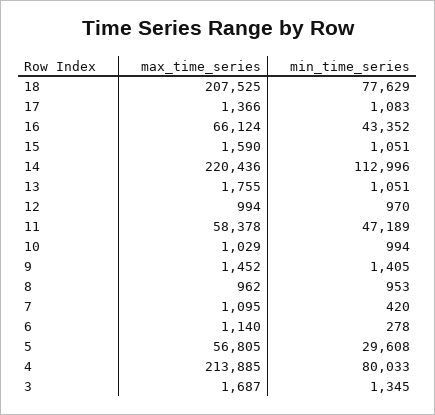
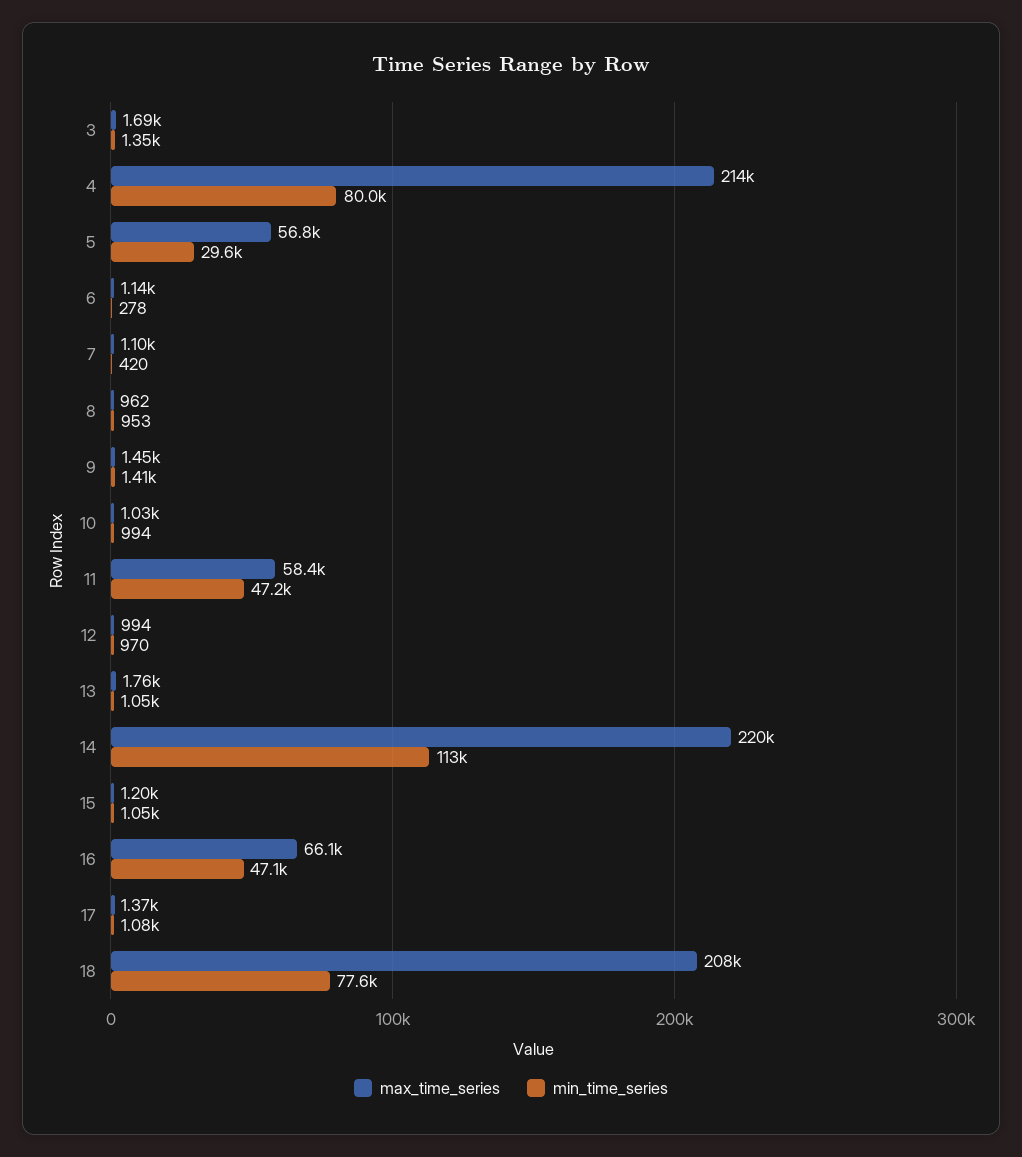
  {
    "max_time_series": {
      "18": 207525,
      "17": 1366,
      "16": 66124,
-     "15": 1590,
+     "15": 1200,
      "14": 220436,
      "13": 1755,
      "12": 994,
      "11": 58378,
      "10": 1029,
      "9": 1452,
      "8": 962,
      "7": 1095,
      "6": 1140,
      "5": 56805,
      "4": 213885,
      "3": 1687
    },
    "min_time_series": {
      "18": 77629,
      "17": 1083,
-     "16": 43352,
+     "16": 47100,
      "15": 1051,
      "14": 112996,
      "13": 1051,
      "12": 970,
      "11": 47189,
      "10": 994,
      "9": 1405,
      "8": 953,
      "7": 420,
      "6": 278,
      "5": 29608,
      "4": 80033,
      "3": 1345
    }
  }

